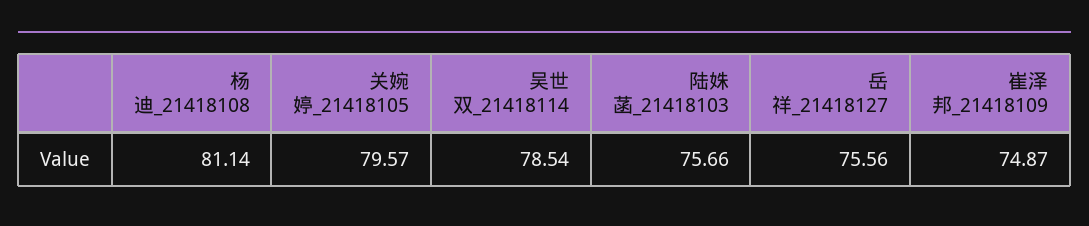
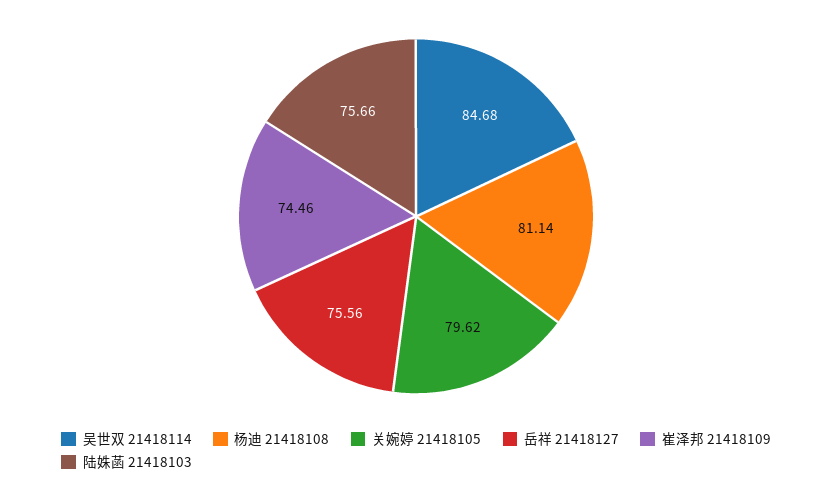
  {
    "杨迪_21418108": 81.14,
-   "关婉婷_21418105": 79.57,
+   "关婉婷_21418105": 79.62,
-   "吴世双_21418114": 78.54,
+   "吴世双_21418114": 84.68,
    "陆姝菡_21418103": 75.66,
    "岳祥_21418127": 75.56,
-   "崔泽邦_21418109": 74.87
+   "崔泽邦_21418109": 74.46
  }

